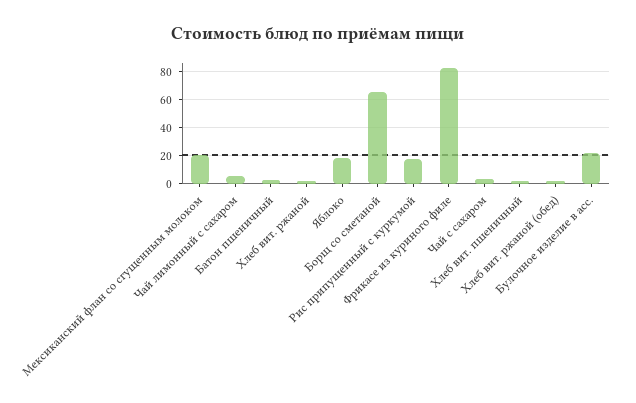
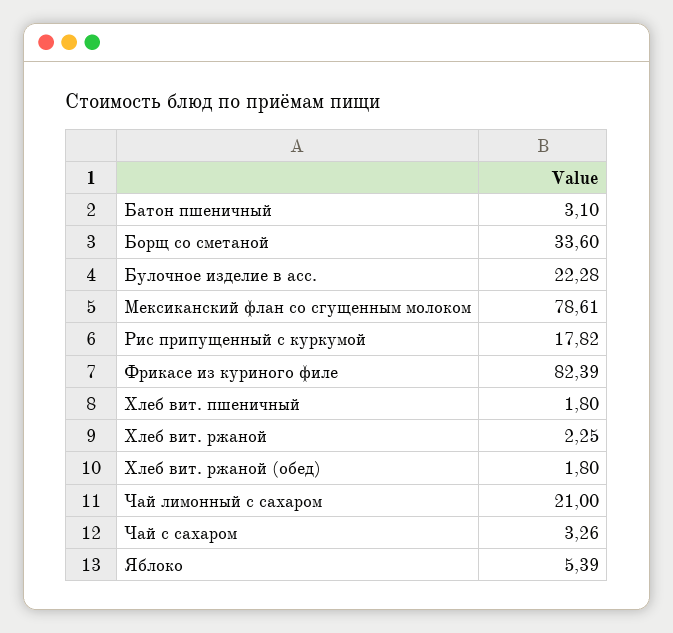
  {
-   "Мексиканский флан со сгущенным молоком": 20,
+   "Мексиканский флан со сгущенным молоком": 78.61,
-   "Чай лимонный с сахаром": 5,
+   "Чай лимонный с сахаром": 21,
    "Батон пшеничный": 3.1,
    "Хлеб вит. ржаной": 2.25,
-   "Яблоко": 20,
+   "Яблоко": 5.39,
-   "Борщ со сметаной": 65,
+   "Борщ со сметаной": 33.6,
    "Рис припущенный с куркумой": 17.82,
    "Фрикасе из куриного филе": 82.39,
    "Чай с сахаром": 3.26,
    "Хлеб вит. пшеничный": 1.8,
    "Хлеб вит. ржаной (обед)": 1.8,
    "Булочное изделие в асс.": 22.28
  }

